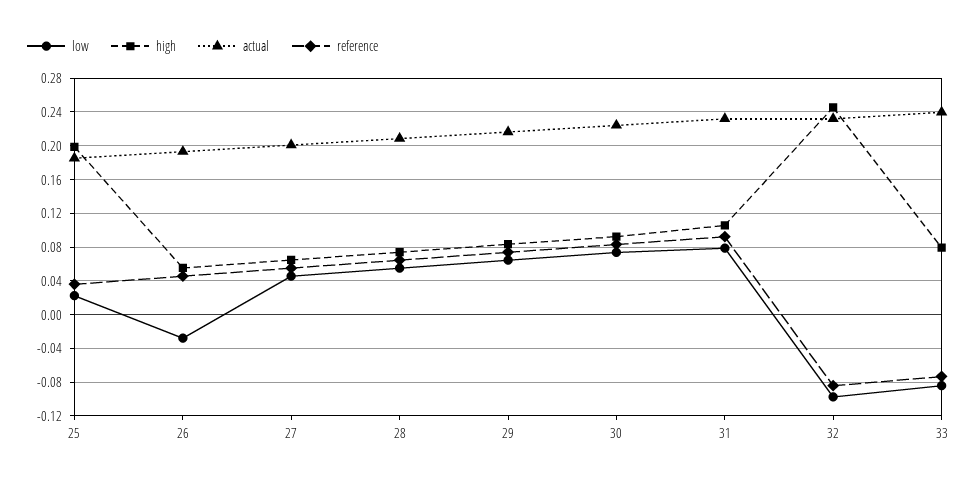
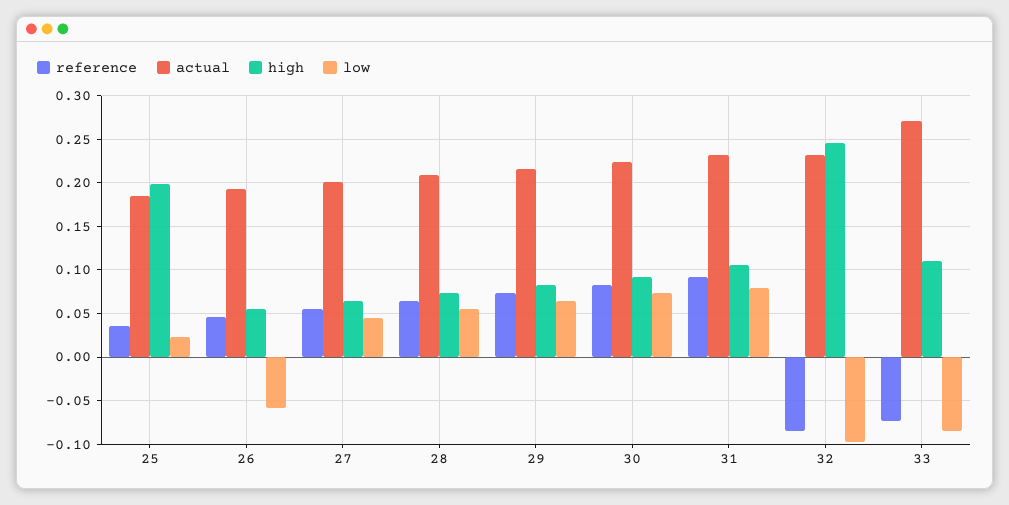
  {
    "low": {
      "25": 0.02,
-     "26": -0.03,
+     "26": -0.06,
      "27": 0.05,
      "28": 0.05,
      "29": 0.06,
      "30": 0.07,
      "31": 0.08,
      "32": -0.1,
      "33": -0.08
    },
    "high": {
      "25": 0.2,
      "26": 0.06,
      "27": 0.06,
      "28": 0.07,
      "29": 0.08,
      "30": 0.09,
      "31": 0.11,
      "32": 0.25,
-     "33": 0.08
+     "33": 0.11
    },
    "actual": {
      "25": 0.19,
      "26": 0.19,
      "27": 0.2,
      "28": 0.21,
      "29": 0.22,
      "30": 0.22,
      "31": 0.23,
      "32": 0.23,
-     "33": 0.24
+     "33": 0.27
    },
    "reference": {
      "25": 0.04,
      "26": 0.05,
      "27": 0.06,
      "28": 0.06,
      "29": 0.07,
      "30": 0.08,
      "31": 0.09,
      "32": -0.08,
      "33": -0.07
    }
  }

